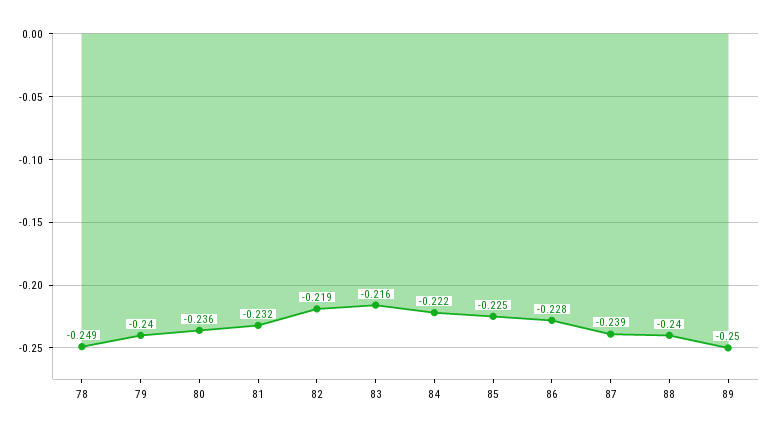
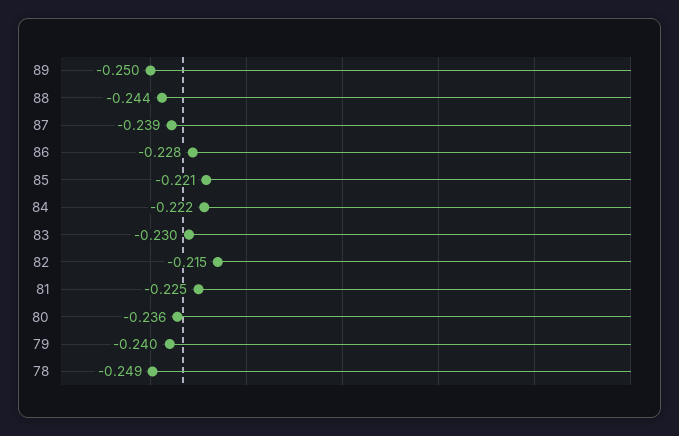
  {
    "78": -0.249,
    "79": -0.24,
    "80": -0.236,
-   "81": -0.232,
+   "81": -0.225,
-   "82": -0.219,
+   "82": -0.215,
-   "83": -0.216,
+   "83": -0.23,
    "84": -0.222,
-   "85": -0.225,
+   "85": -0.221,
    "86": -0.228,
    "87": -0.239,
-   "88": -0.24,
+   "88": -0.244,
    "89": -0.25
  }

